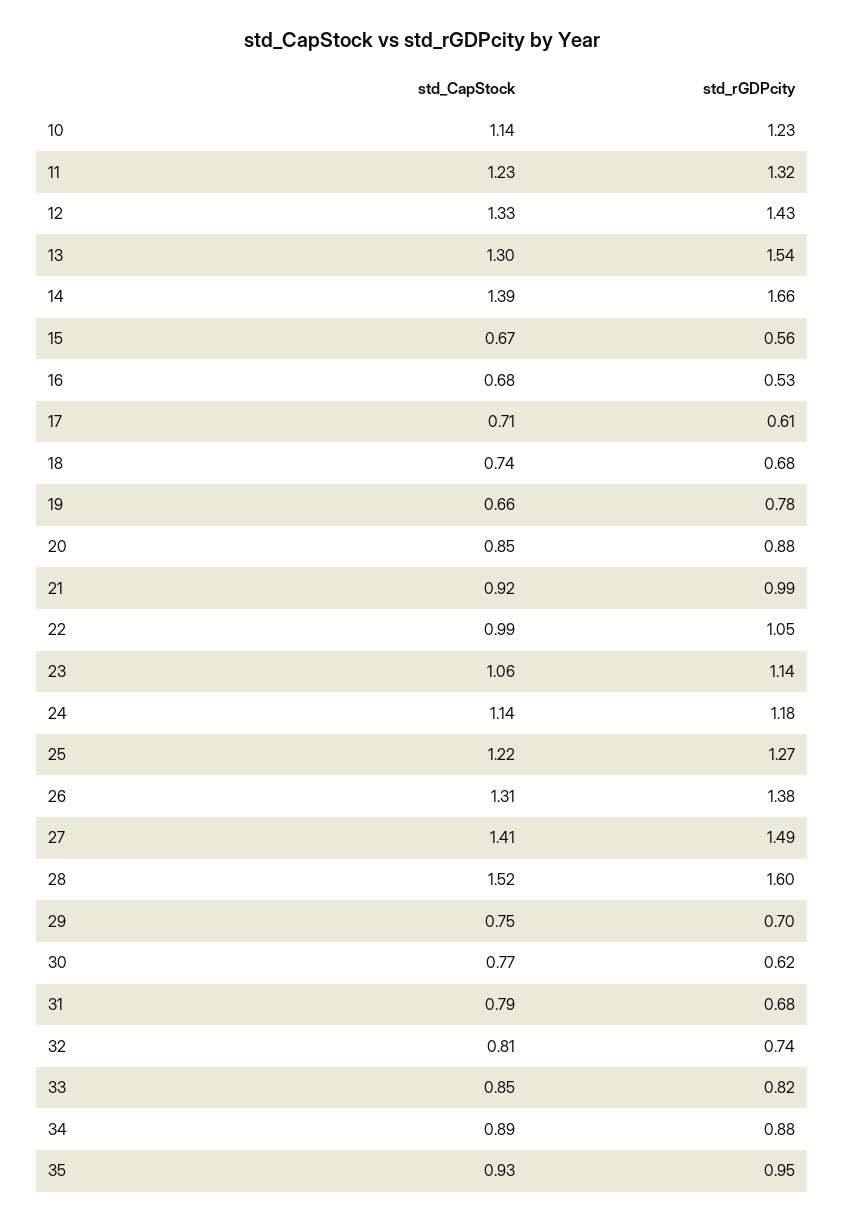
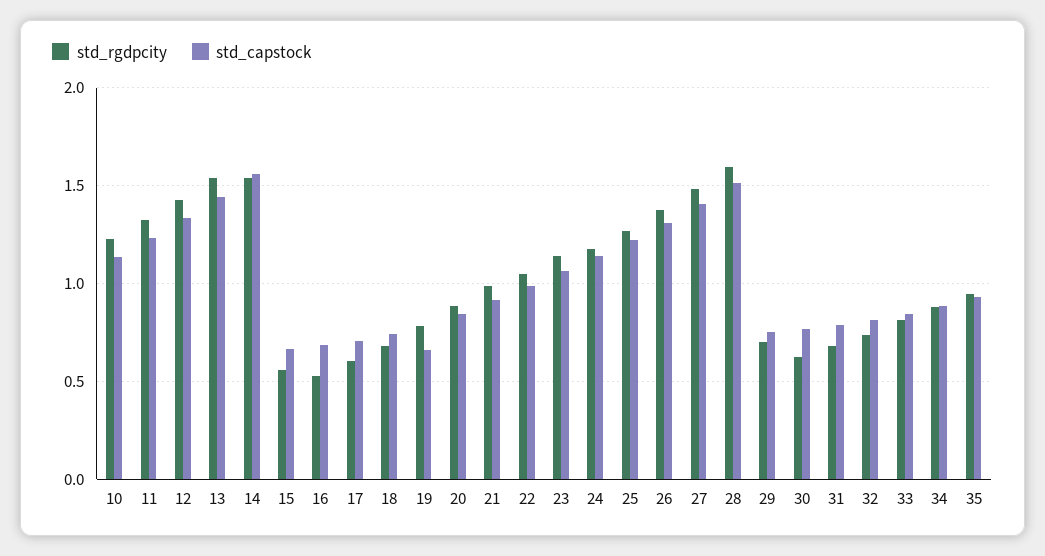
  {
    "std_CapStock": {
      "10": 1.14,
      "11": 1.23,
      "12": 1.33,
-     "13": 1.3,
+     "13": 1.45,
-     "14": 1.39,
+     "14": 1.55,
      "15": 0.67,
      "16": 0.68,
      "17": 0.71,
      "18": 0.74,
      "19": 0.66,
      "20": 0.85,
      "21": 0.92,
      "22": 0.99,
      "23": 1.06,
      "24": 1.14,
      "25": 1.22,
      "26": 1.31,
      "27": 1.41,
      "28": 1.52,
      "29": 0.75,
      "30": 0.77,
      "31": 0.79,
      "32": 0.81,
      "33": 0.85,
      "34": 0.89,
      "35": 0.93
    },
    "std_rGDPcity": {
      "10": 1.23,
      "11": 1.32,
      "12": 1.43,
      "13": 1.54,
-     "14": 1.66,
+     "14": 1.55,
      "15": 0.56,
      "16": 0.53,
      "17": 0.61,
      "18": 0.68,
      "19": 0.78,
      "20": 0.88,
      "21": 0.99,
      "22": 1.05,
      "23": 1.14,
      "24": 1.18,
      "25": 1.27,
      "26": 1.38,
      "27": 1.49,
      "28": 1.6,
      "29": 0.7,
      "30": 0.62,
      "31": 0.68,
      "32": 0.74,
      "33": 0.82,
      "34": 0.88,
      "35": 0.95
    }
  }

